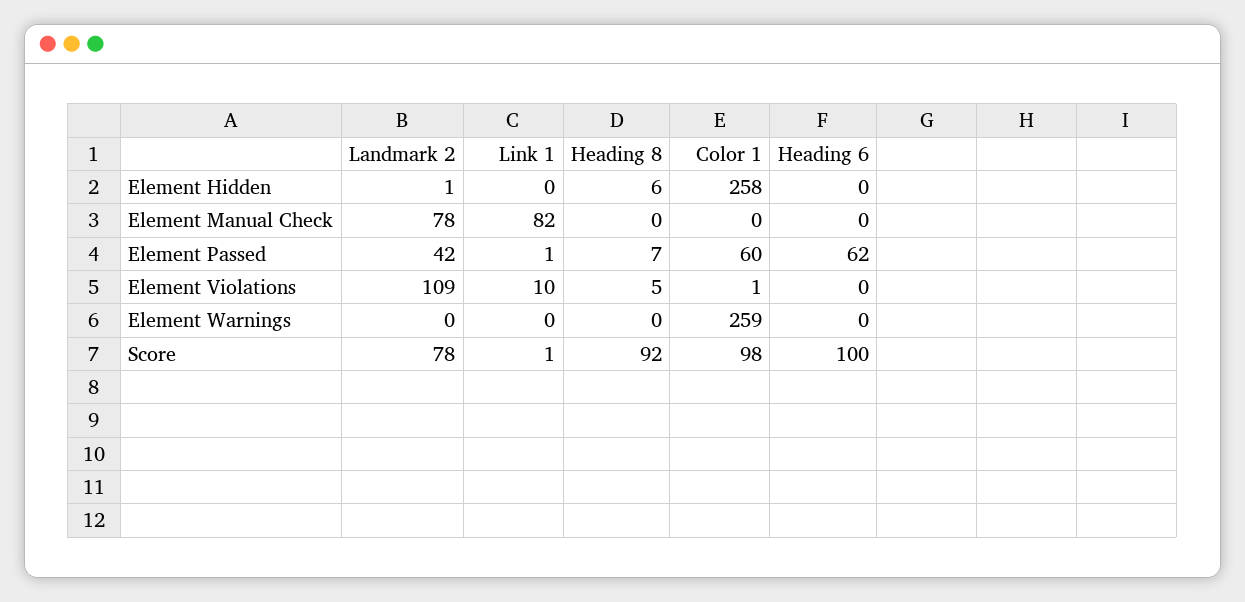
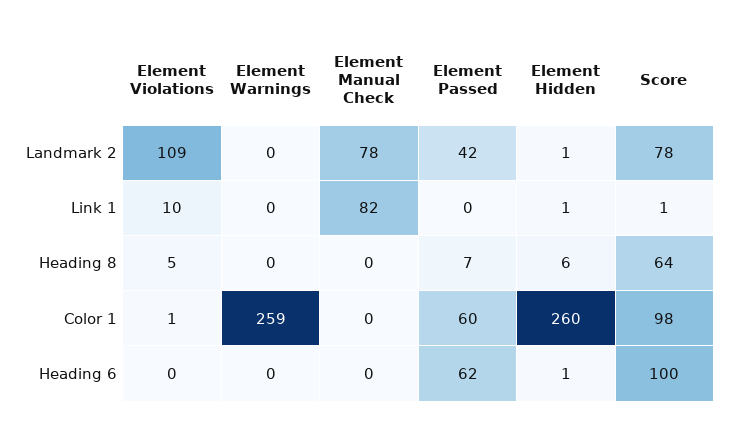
  {
    "Landmark 2": {
      "Element Hidden": 1,
      "Element Manual Check": 78,
      "Element Passed": 42,
      "Element Violations": 109,
      "Element Warnings": 0,
      "Score": 78
    },
    "Link 1": {
-     "Element Hidden": 0,
+     "Element Hidden": 1,
      "Element Manual Check": 82,
-     "Element Passed": 1,
+     "Element Passed": 0,
      "Element Violations": 10,
      "Element Warnings": 0,
      "Score": 1
    },
    "Heading 8": {
      "Element Hidden": 6,
      "Element Manual Check": 0,
      "Element Passed": 7,
      "Element Violations": 5,
      "Element Warnings": 0,
-     "Score": 92
+     "Score": 64
    },
    "Color 1": {
-     "Element Hidden": 258,
+     "Element Hidden": 260,
      "Element Manual Check": 0,
      "Element Passed": 60,
      "Element Violations": 1,
      "Element Warnings": 259,
      "Score": 98
    },
    "Heading 6": {
-     "Element Hidden": 0,
+     "Element Hidden": 1,
      "Element Manual Check": 0,
      "Element Passed": 62,
      "Element Violations": 0,
      "Element Warnings": 0,
      "Score": 100
    }
  }

